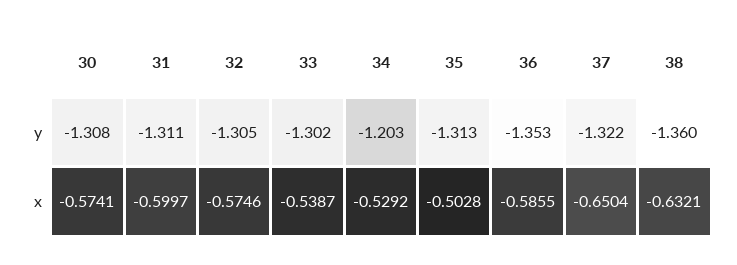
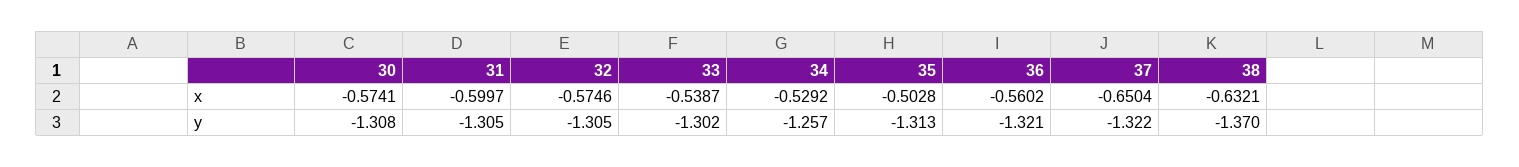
  {
    "30": {
      "y": -1.308,
      "x": -0.5741
    },
    "31": {
-     "y": -1.311,
+     "y": -1.305,
      "x": -0.5997
    },
    "32": {
      "y": -1.305,
      "x": -0.5746
    },
    "33": {
      "y": -1.302,
      "x": -0.5387
    },
    "34": {
-     "y": -1.203,
+     "y": -1.257,
      "x": -0.5292
    },
    "35": {
      "y": -1.313,
      "x": -0.5028
    },
    "36": {
-     "y": -1.353,
+     "y": -1.321,
-     "x": -0.5855
+     "x": -0.5602
    },
    "37": {
      "y": -1.322,
      "x": -0.6504
    },
    "38": {
-     "y": -1.36,
+     "y": -1.37,
      "x": -0.6321
    }
  }

